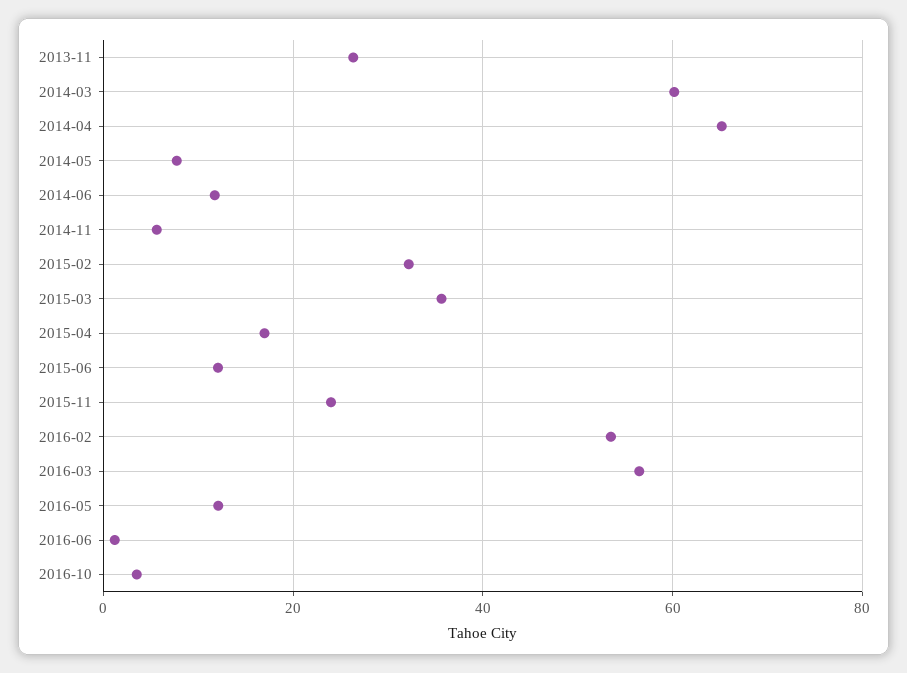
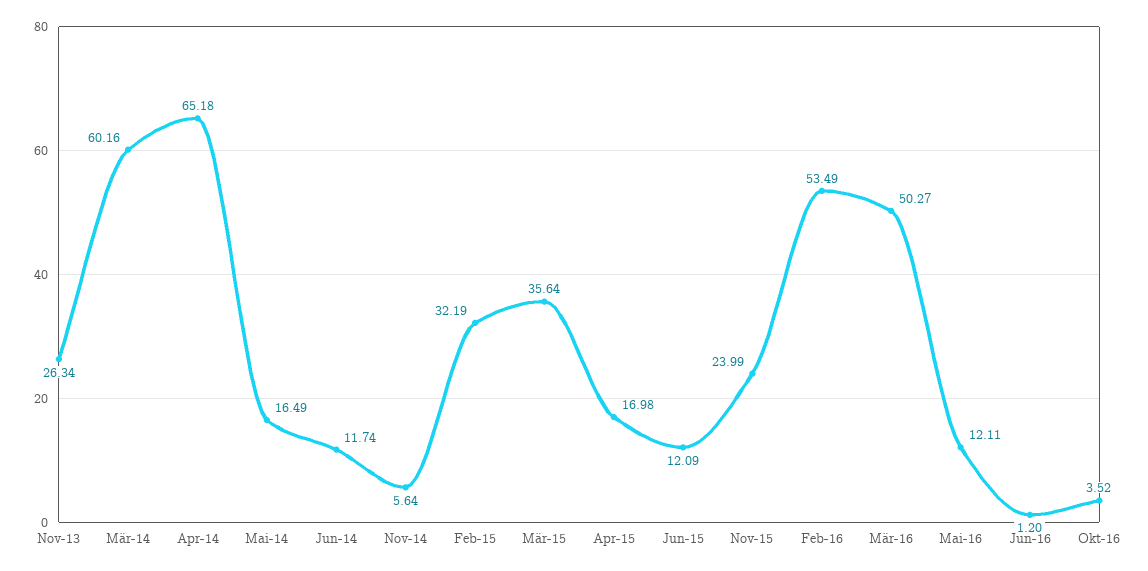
  {
    "2013-11": 26.34,
    "2014-03": 60.16,
    "2014-04": 65.18,
-   "2014-05": 8,
+   "2014-05": 16.49,
    "2014-06": 11.74,
    "2014-11": 5.64,
    "2015-02": 32.19,
    "2015-03": 35.64,
    "2015-04": 16.98,
    "2015-06": 12.09,
    "2015-11": 23.99,
    "2016-02": 53.49,
-   "2016-03": 56,
+   "2016-03": 50.27,
    "2016-05": 12.11,
    "2016-06": 1.2,
    "2016-10": 3.52
  }

